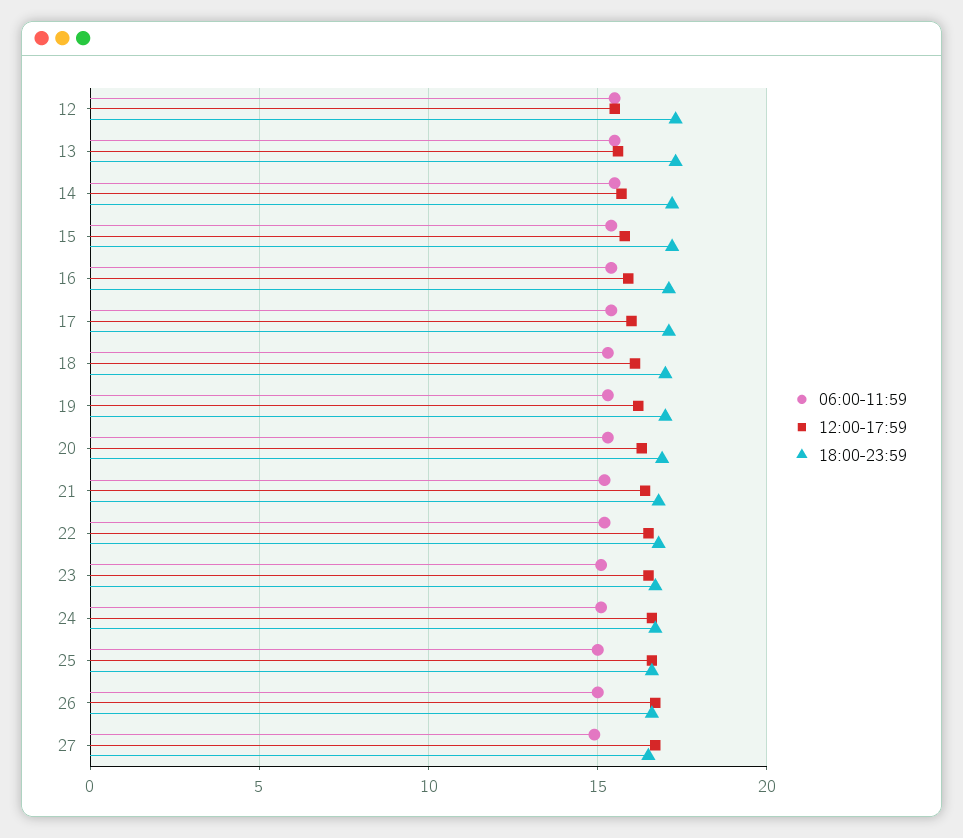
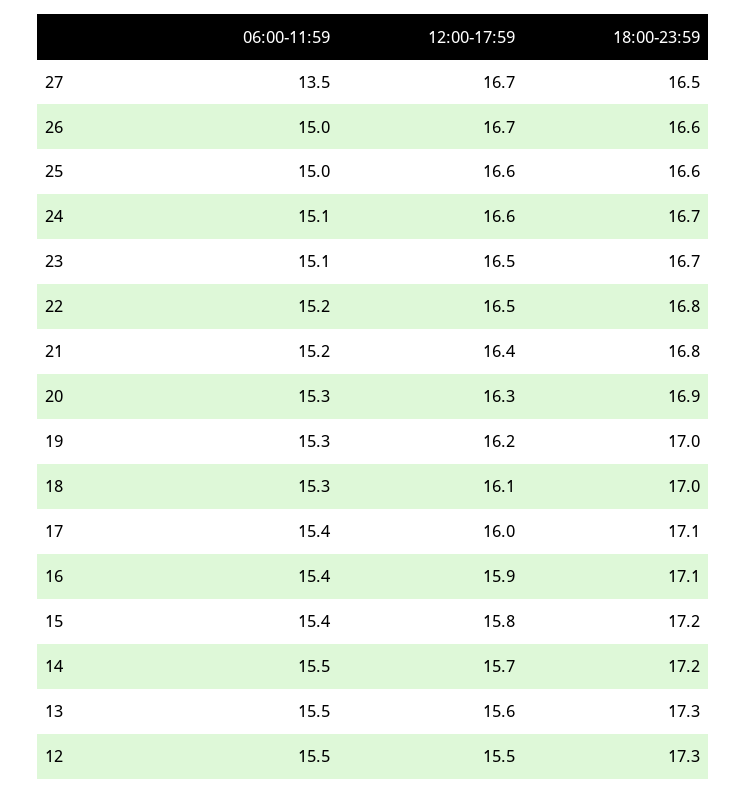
  {
    "06:00-11:59": {
      "12": 15.5,
      "13": 15.5,
      "14": 15.5,
      "15": 15.4,
      "16": 15.4,
      "17": 15.4,
      "18": 15.3,
      "19": 15.3,
      "20": 15.3,
      "21": 15.2,
      "22": 15.2,
      "23": 15.1,
      "24": 15.1,
      "25": 15,
      "26": 15,
-     "27": 15
+     "27": 13.5
    },
    "12:00-17:59": {
      "12": 15.5,
      "13": 15.6,
      "14": 15.7,
      "15": 15.8,
      "16": 15.9,
      "17": 16,
      "18": 16.1,
      "19": 16.2,
      "20": 16.3,
      "21": 16.4,
      "22": 16.5,
      "23": 16.5,
      "24": 16.6,
      "25": 16.6,
      "26": 16.7,
      "27": 16.7
    },
    "18:00-23:59": {
      "12": 17.3,
      "13": 17.3,
      "14": 17.2,
      "15": 17.2,
      "16": 17.1,
      "17": 17.1,
      "18": 17,
      "19": 17,
      "20": 16.9,
      "21": 16.8,
      "22": 16.8,
      "23": 16.7,
      "24": 16.7,
      "25": 16.6,
      "26": 16.6,
      "27": 16.5
    }
  }

